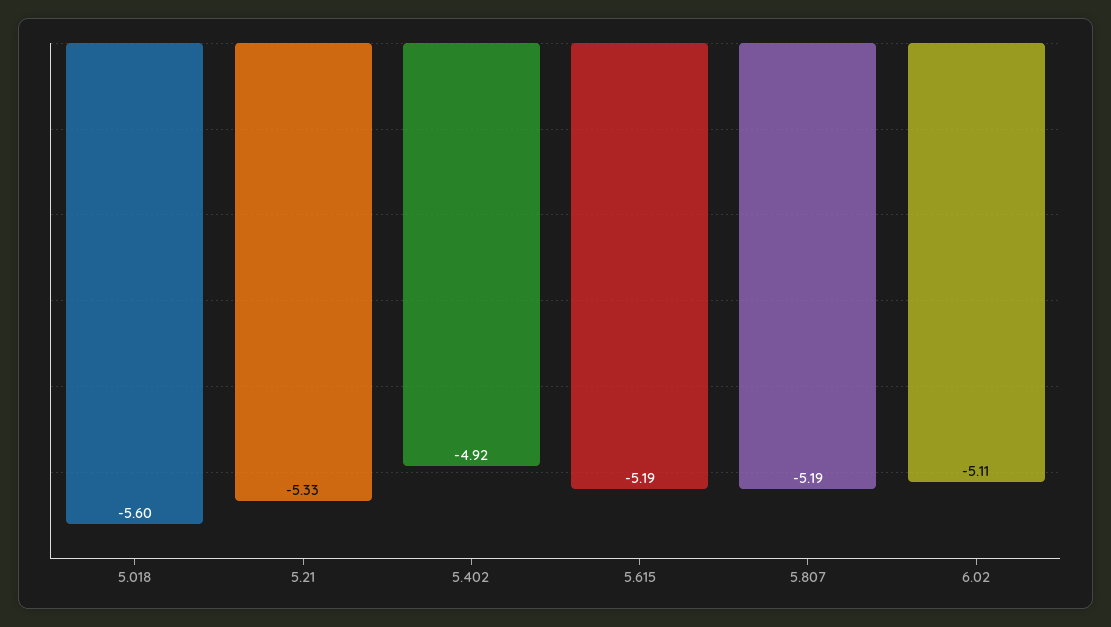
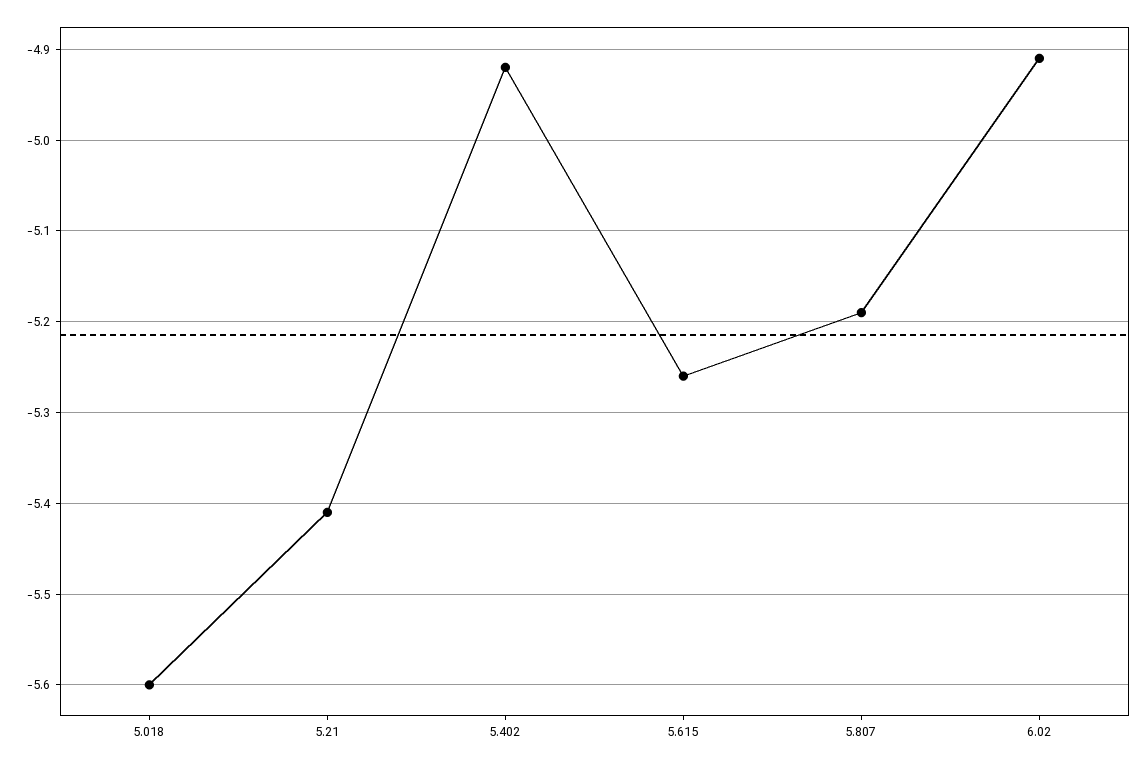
  {
    "5.018": -5.6,
-   "5.21": -5.33,
+   "5.21": -5.41,
    "5.402": -4.92,
-   "5.615": -5.19,
+   "5.615": -5.26,
    "5.807": -5.19,
-   "6.02": -5.11
+   "6.02": -4.91
  }

